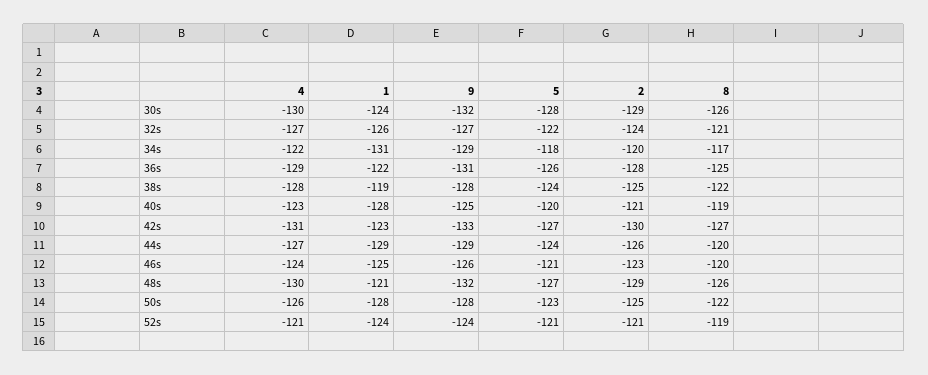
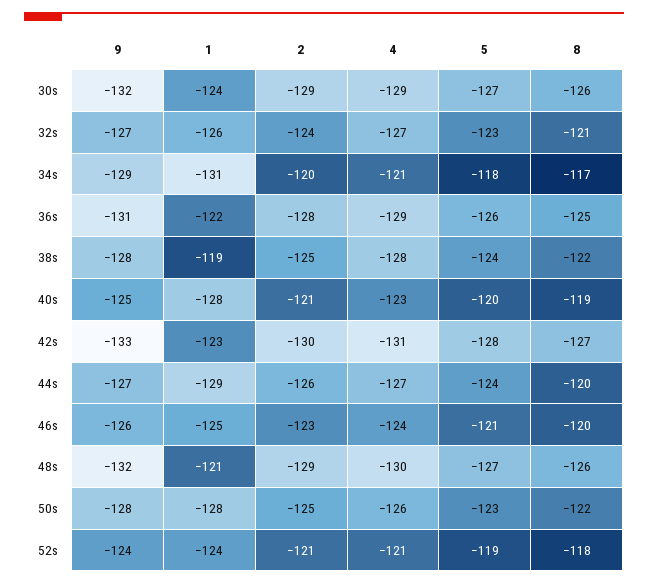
  {
    "4": {
-     "30s": -130,
+     "30s": -129,
      "32s": -127,
-     "34s": -122,
+     "34s": -121,
      "36s": -129,
      "38s": -128,
      "40s": -123,
      "42s": -131,
      "44s": -127,
      "46s": -124,
      "48s": -130,
      "50s": -126,
      "52s": -121
    },
    "1": {
      "30s": -124,
      "32s": -126,
      "34s": -131,
      "36s": -122,
      "38s": -119,
      "40s": -128,
      "42s": -123,
      "44s": -129,
      "46s": -125,
      "48s": -121,
      "50s": -128,
      "52s": -124
    },
    "9": {
      "30s": -132,
      "32s": -127,
      "34s": -129,
      "36s": -131,
      "38s": -128,
      "40s": -125,
      "42s": -133,
-     "44s": -129,
+     "44s": -127,
      "46s": -126,
      "48s": -132,
      "50s": -128,
      "52s": -124
    },
    "5": {
-     "30s": -128,
+     "30s": -127,
-     "32s": -122,
+     "32s": -123,
      "34s": -118,
      "36s": -126,
      "38s": -124,
      "40s": -120,
-     "42s": -127,
+     "42s": -128,
      "44s": -124,
      "46s": -121,
      "48s": -127,
      "50s": -123,
-     "52s": -121
+     "52s": -119
    },
    "2": {
      "30s": -129,
      "32s": -124,
      "34s": -120,
      "36s": -128,
      "38s": -125,
      "40s": -121,
      "42s": -130,
      "44s": -126,
      "46s": -123,
      "48s": -129,
      "50s": -125,
      "52s": -121
    },
    "8": {
      "30s": -126,
      "32s": -121,
      "34s": -117,
      "36s": -125,
      "38s": -122,
      "40s": -119,
      "42s": -127,
      "44s": -120,
      "46s": -120,
      "48s": -126,
      "50s": -122,
-     "52s": -119
+     "52s": -118
    }
  }

